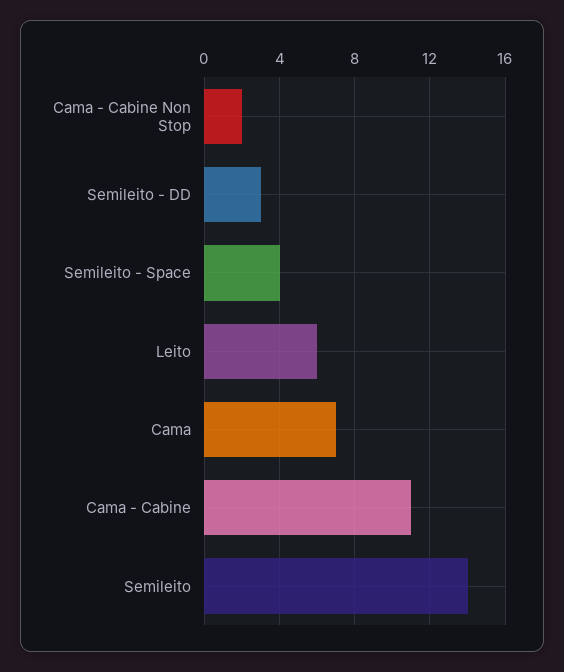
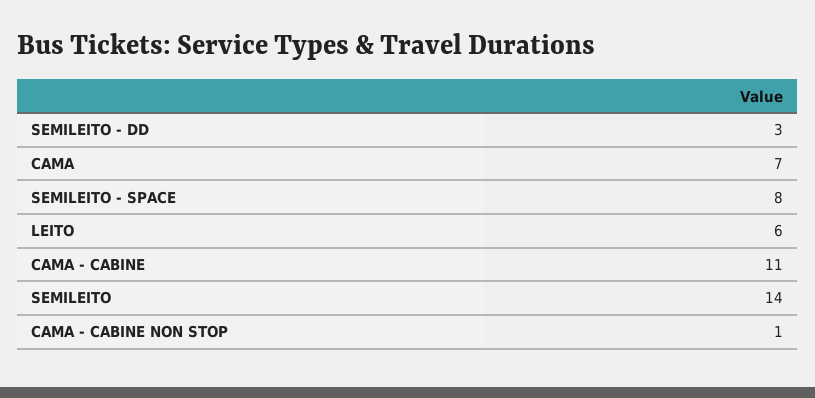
  {
-   "Cama - Cabine Non Stop": 2,
+   "Cama - Cabine Non Stop": 1,
    "Semileito - DD": 3,
-   "Semileito - Space": 4,
+   "Semileito - Space": 8,
    "Leito": 6,
    "Cama": 7,
    "Cama - Cabine": 11,
    "Semileito": 14
  }

